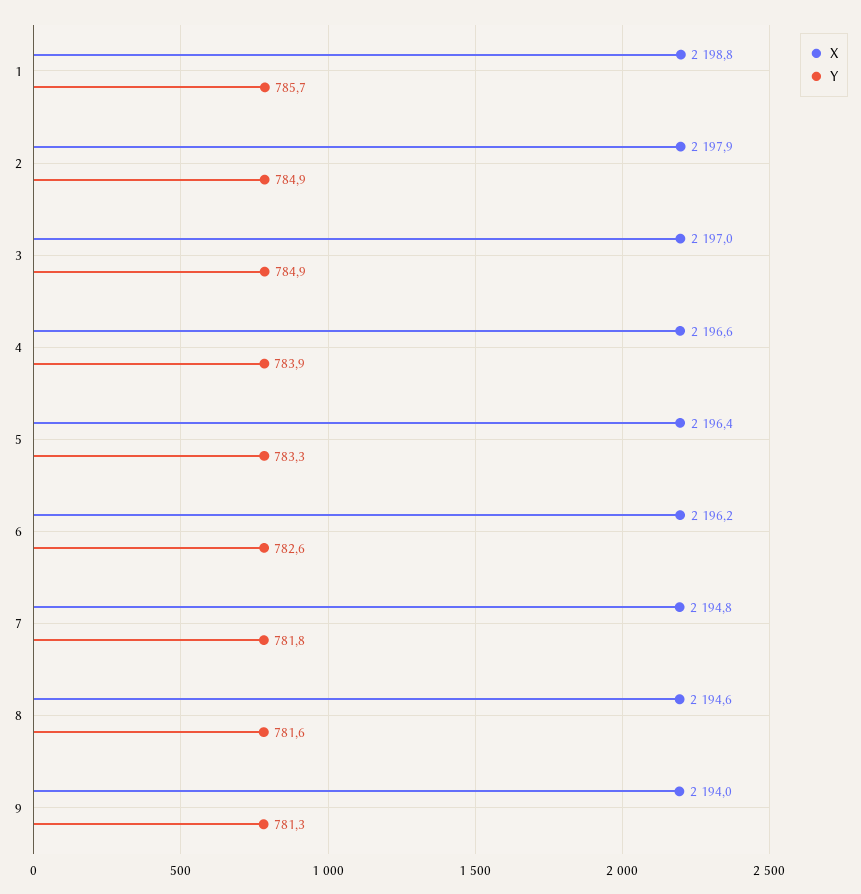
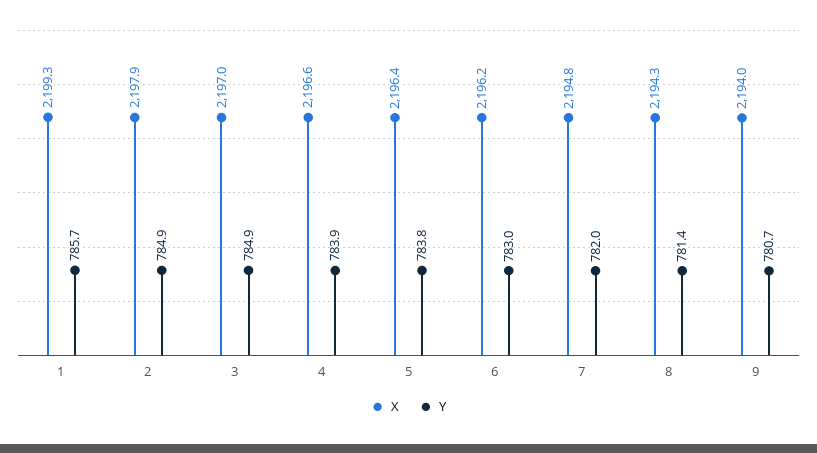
  {
    "X": {
-     "1": 2198.8,
+     "1": 2199.3,
      "2": 2197.9,
      "3": 2197,
      "4": 2196.6,
      "5": 2196.4,
      "6": 2196.2,
      "7": 2194.8,
-     "8": 2194.6,
+     "8": 2194.3,
      "9": 2194
    },
    "Y": {
      "1": 785.7,
      "2": 784.9,
      "3": 784.9,
      "4": 783.9,
-     "5": 783.3,
+     "5": 783.8,
-     "6": 782.6,
+     "6": 783,
-     "7": 781.8,
+     "7": 782,
-     "8": 781.6,
+     "8": 781.4,
-     "9": 781.3
+     "9": 780.7
    }
  }

